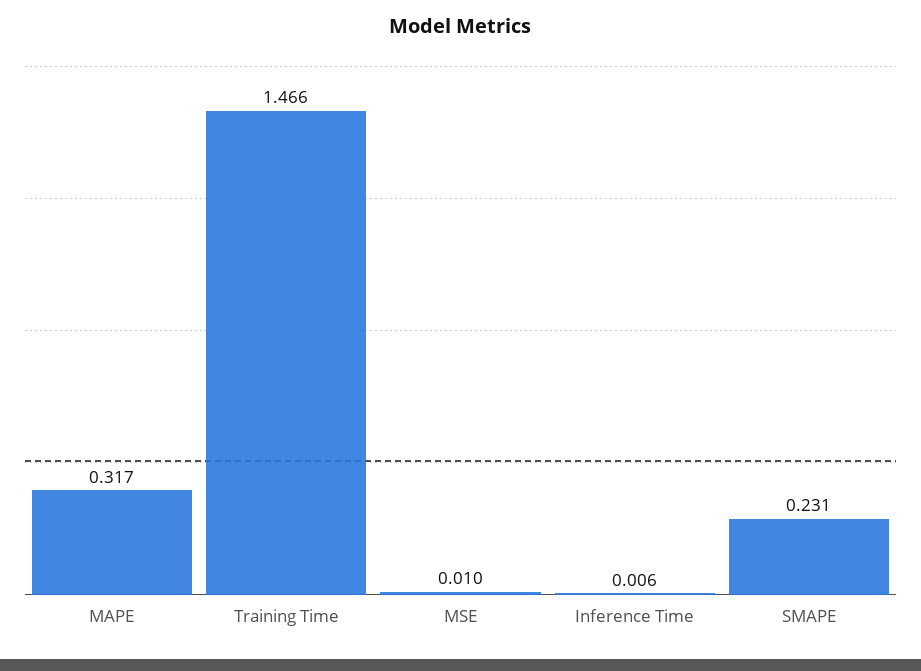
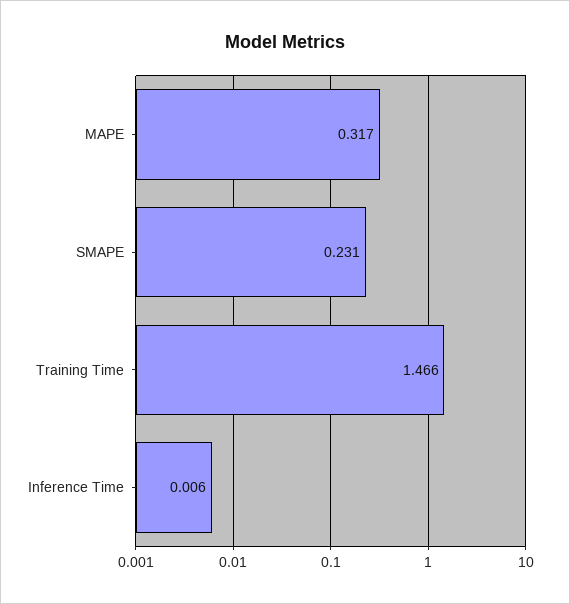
  {
    "MAPE": 0.317,
    "Training Time": 1.466,
-   "MSE": 0.01,
    "Inference Time": 0.006,
    "SMAPE": 0.231
  }

